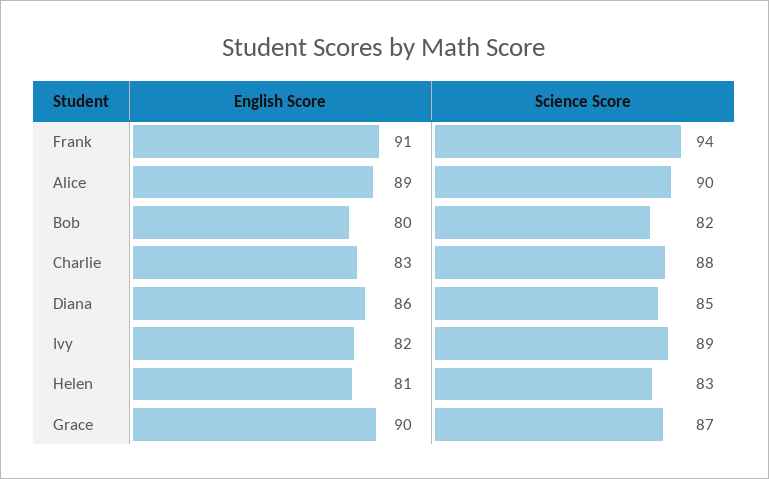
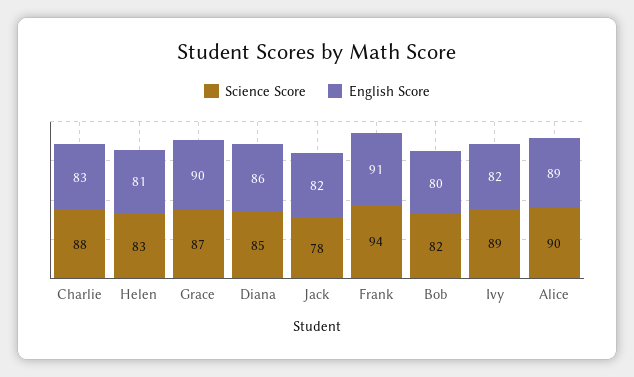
  {
    "English Score": {
      "Frank": 91,
      "Alice": 89,
      "Bob": 80,
      "Charlie": 83,
      "Diana": 86,
      "Ivy": 82,
      "Helen": 81,
-     "Grace": 90
+     "Grace": 90,
+     "Jack": 82
    },
    "Science Score": {
      "Frank": 94,
      "Alice": 90,
      "Bob": 82,
      "Charlie": 88,
      "Diana": 85,
      "Ivy": 89,
      "Helen": 83,
-     "Grace": 87
+     "Grace": 87,
+     "Jack": 78
    }
  }

